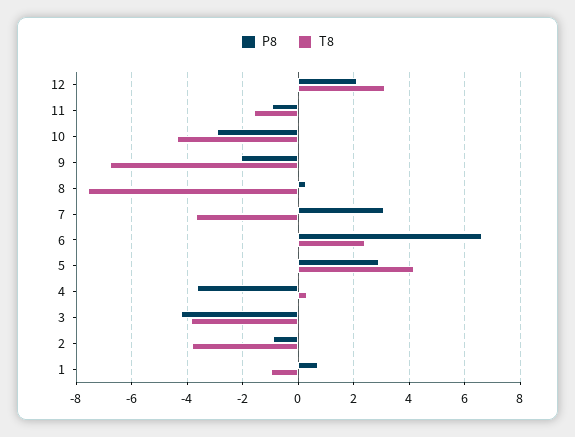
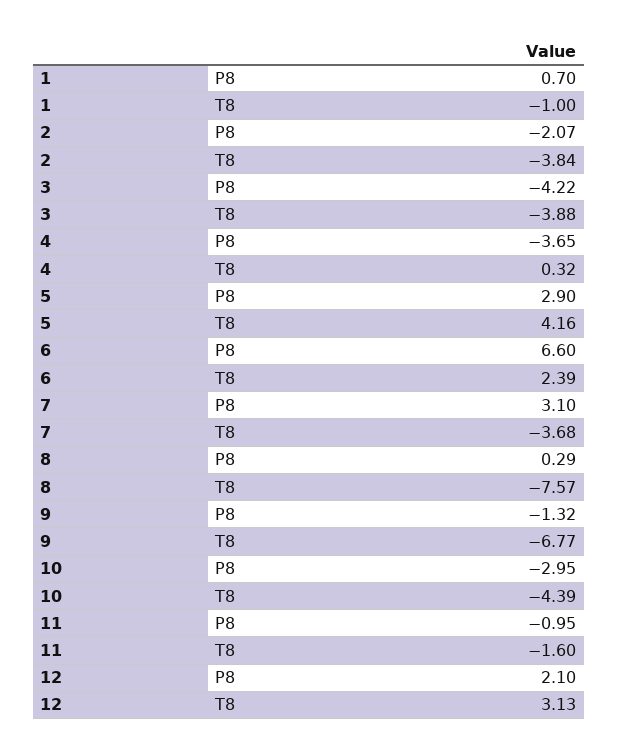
  {
    "P8": {
      "12": 2.1,
      "11": -0.95,
      "10": -2.95,
-     "9": -2,
+     "9": -1.32,
      "8": 0.29,
      "7": 3.1,
      "6": 6.6,
      "5": 2.9,
      "4": -3.65,
      "3": -4.22,
-     "2": -1,
+     "2": -2.07,
      "1": 0.7
    },
    "T8": {
      "12": 3.13,
      "11": -1.6,
      "10": -4.39,
      "9": -6.77,
      "8": -7.57,
      "7": -3.68,
      "6": 2.39,
      "5": 4.16,
      "4": 0.32,
      "3": -3.88,
      "2": -3.84,
      "1": -1
    }
  }

